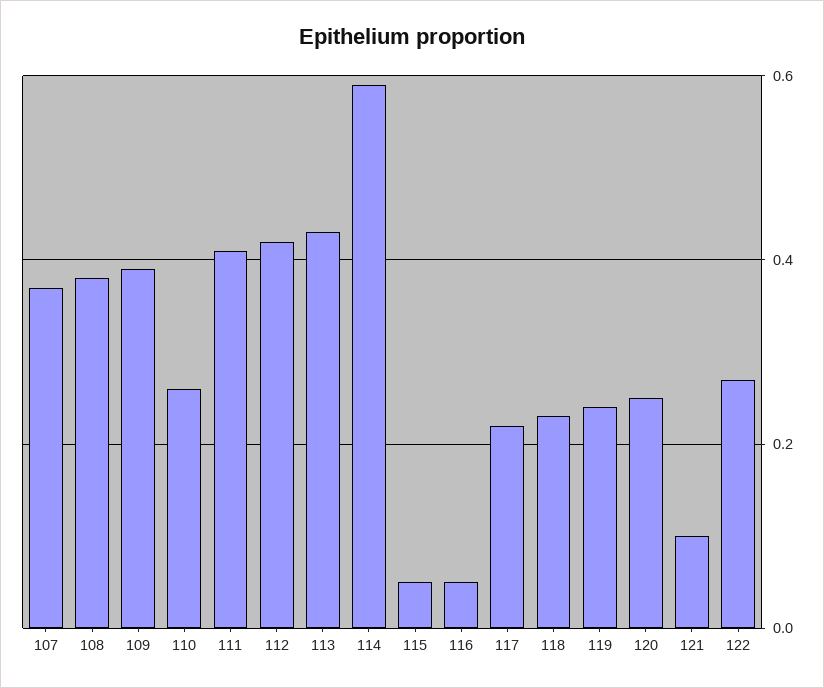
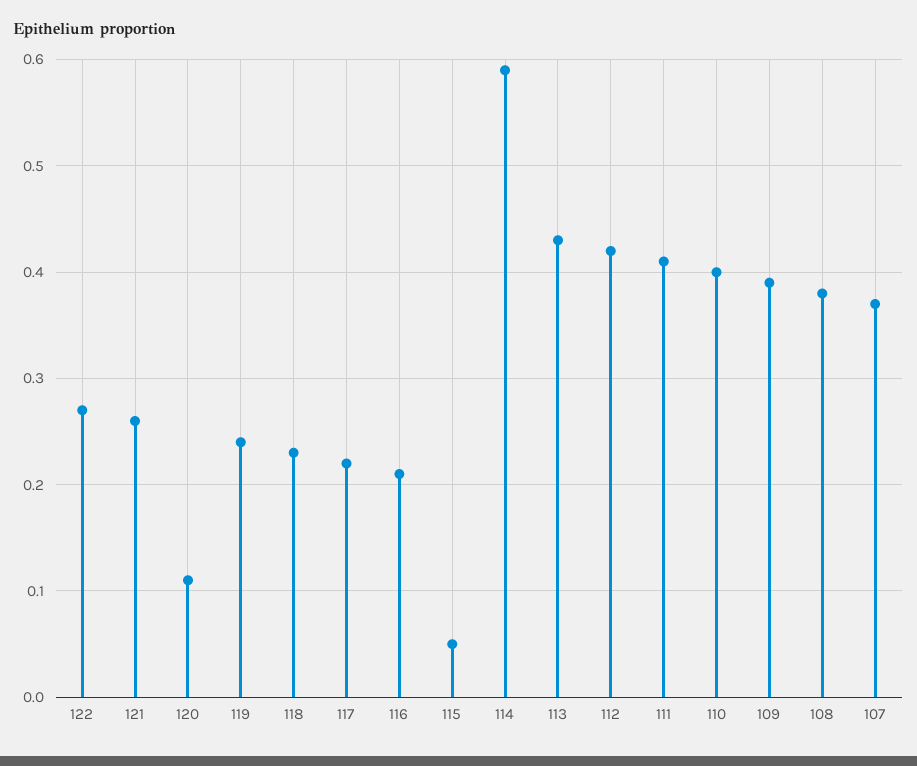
  {
    "107": 0.37,
    "108": 0.38,
    "109": 0.39,
-   "110": 0.25,
+   "110": 0.4,
    "111": 0.41,
    "112": 0.42,
    "113": 0.43,
    "114": 0.59,
    "115": 0.05,
-   "116": 0.05,
+   "116": 0.21,
    "117": 0.22,
    "118": 0.23,
    "119": 0.24,
-   "120": 0.25,
+   "120": 0.11,
-   "121": 0.1,
+   "121": 0.26,
    "122": 0.27
  }

